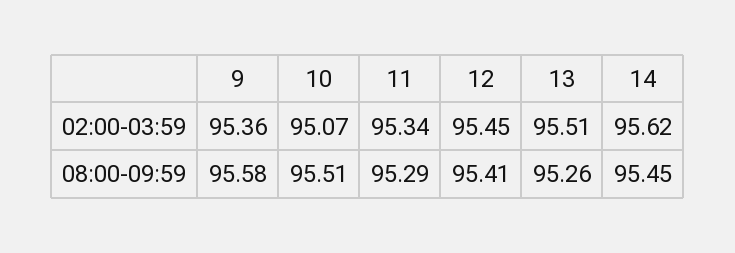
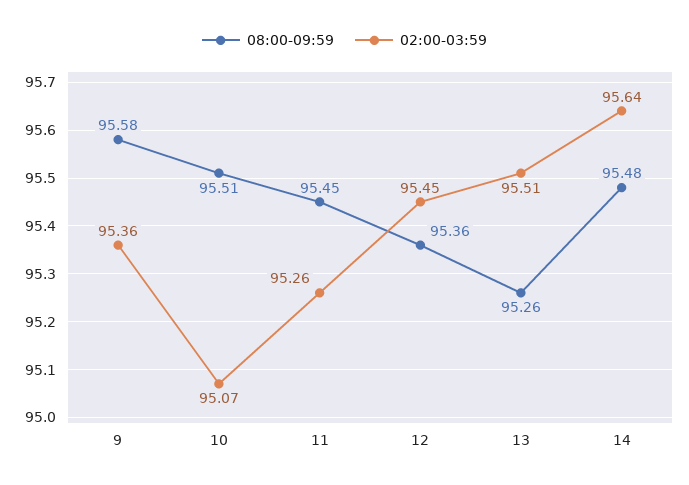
  {
    "02:00-03:59": {
      "9": 95.36,
      "10": 95.07,
-     "11": 95.34,
+     "11": 95.26,
      "12": 95.45,
      "13": 95.51,
-     "14": 95.62
+     "14": 95.64
    },
    "08:00-09:59": {
      "9": 95.58,
      "10": 95.51,
-     "11": 95.29,
+     "11": 95.45,
-     "12": 95.41,
+     "12": 95.36,
      "13": 95.26,
-     "14": 95.45
+     "14": 95.48
    }
  }

